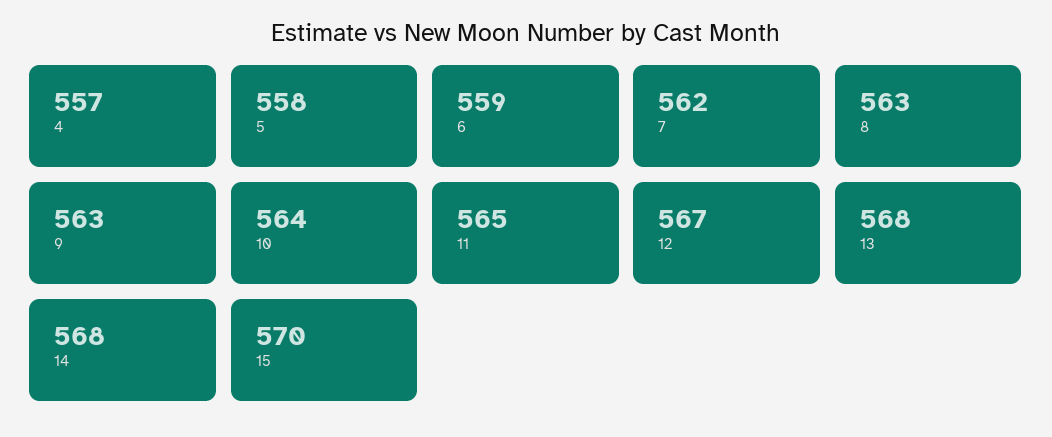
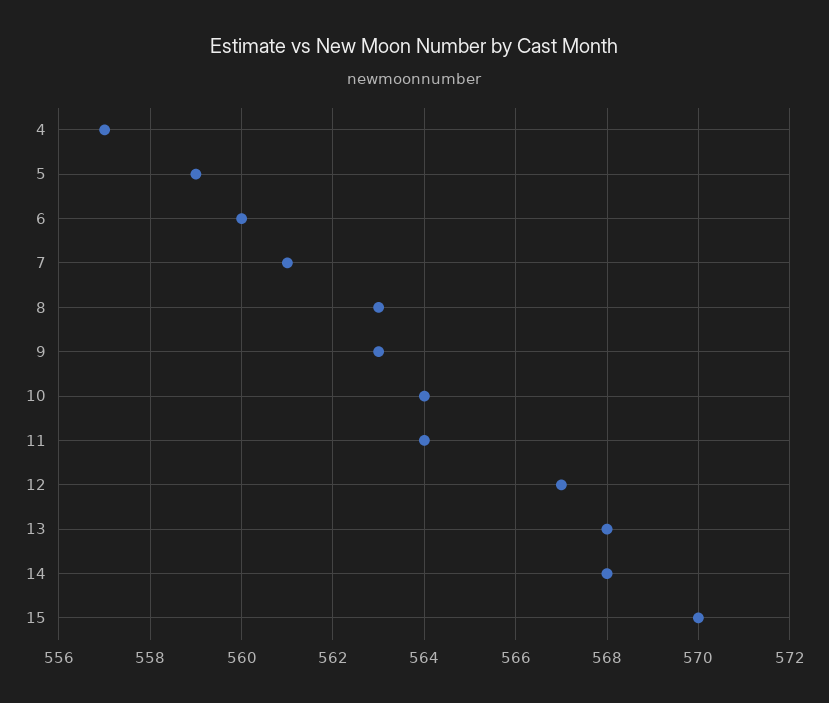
  {
    "4": 557,
-   "5": 558,
+   "5": 559,
-   "6": 559,
+   "6": 560,
-   "7": 562,
+   "7": 561,
    "8": 563,
    "9": 563,
    "10": 564,
-   "11": 565,
+   "11": 564,
    "12": 567,
    "13": 568,
    "14": 568,
    "15": 570
  }

